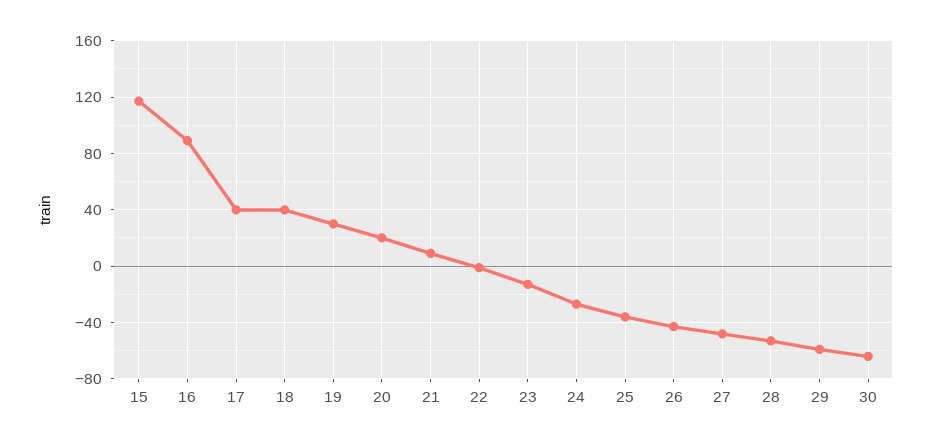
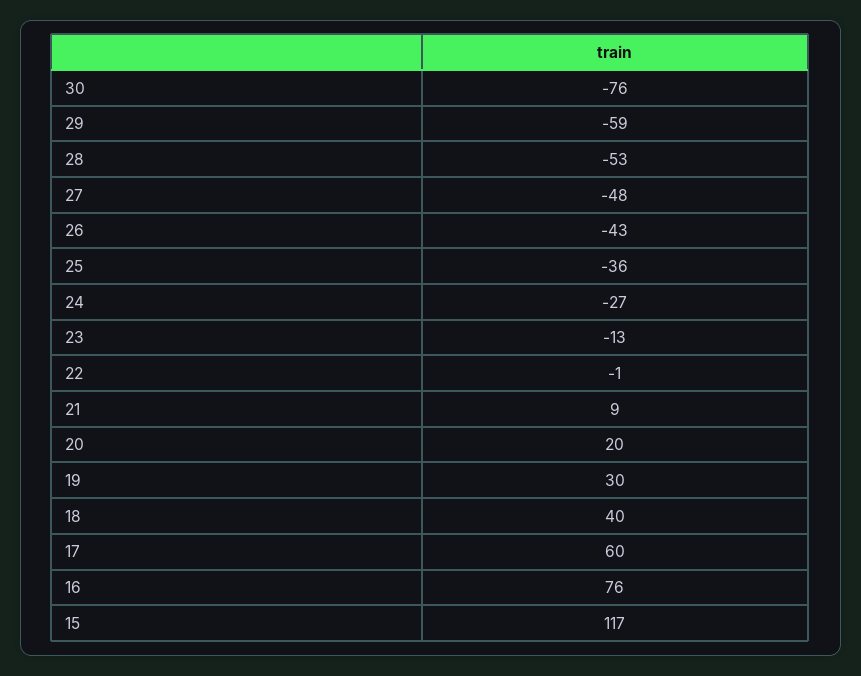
  {
    "15": 117,
-   "16": 90,
+   "16": 76,
-   "17": 40,
+   "17": 60,
    "18": 40,
    "19": 30,
    "20": 20,
    "21": 9,
    "22": -1,
    "23": -13,
    "24": -27,
    "25": -36,
    "26": -43,
    "27": -48,
    "28": -53,
    "29": -59,
-   "30": -65
+   "30": -76
  }

